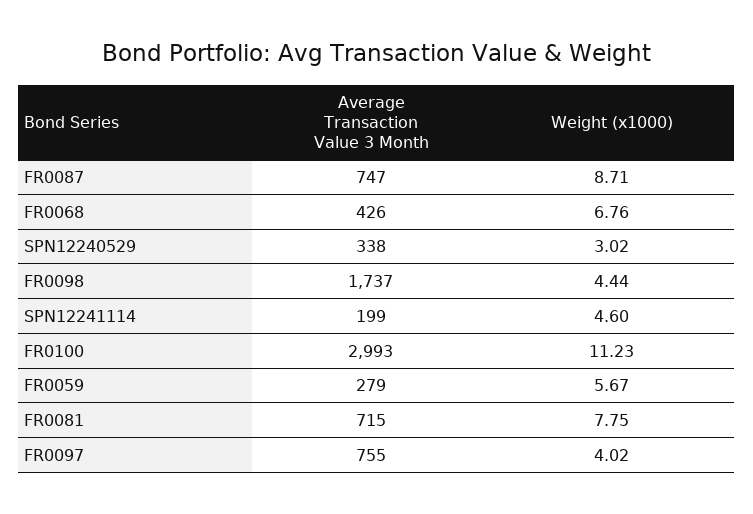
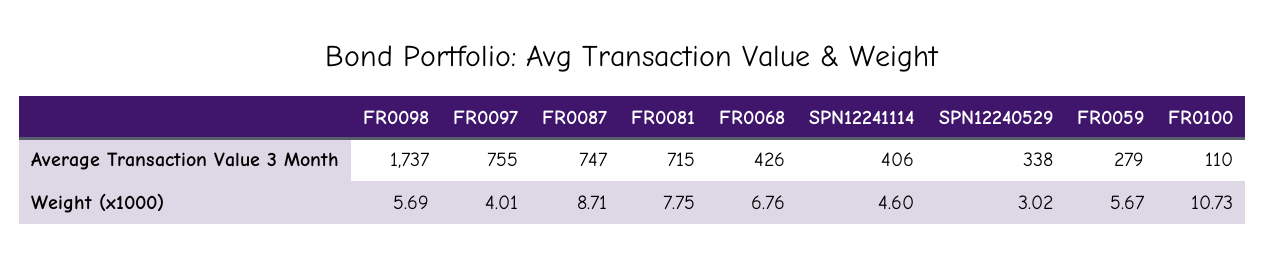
  {
    "Average Transaction Value 3 Month": {
      "FR0087": 747,
      "FR0068": 426,
      "SPN12240529": 338,
      "FR0098": 1737,
-     "SPN12241114": 199,
+     "SPN12241114": 406,
-     "FR0100": 2993,
+     "FR0100": 110,
      "FR0059": 279,
      "FR0081": 715,
      "FR0097": 755
    },
    "Weight (x1000)": {
      "FR0087": 8.71,
      "FR0068": 6.76,
      "SPN12240529": 3.02,
-     "FR0098": 4.44,
+     "FR0098": 5.69,
      "SPN12241114": 4.6,
-     "FR0100": 11.23,
+     "FR0100": 10.73,
      "FR0059": 5.67,
      "FR0081": 7.75,
-     "FR0097": 4.02
+     "FR0097": 4.01
    }
  }

